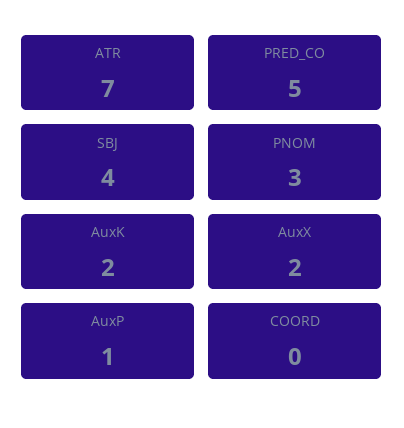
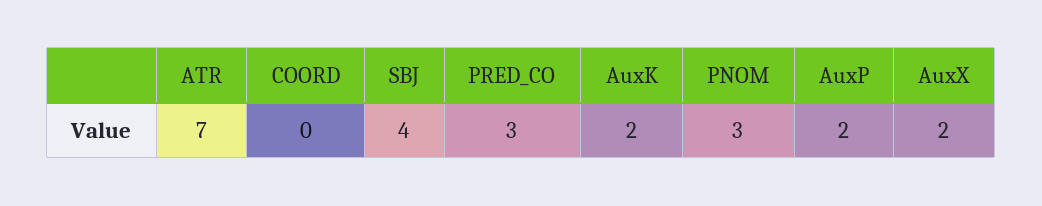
  {
    "ATR": 7,
-   "PRED_CO": 5,
+   "PRED_CO": 3,
    "SBJ": 4,
    "PNOM": 3,
    "AuxK": 2,
    "AuxX": 2,
-   "AuxP": 1,
+   "AuxP": 2,
    "COORD": 0
  }

